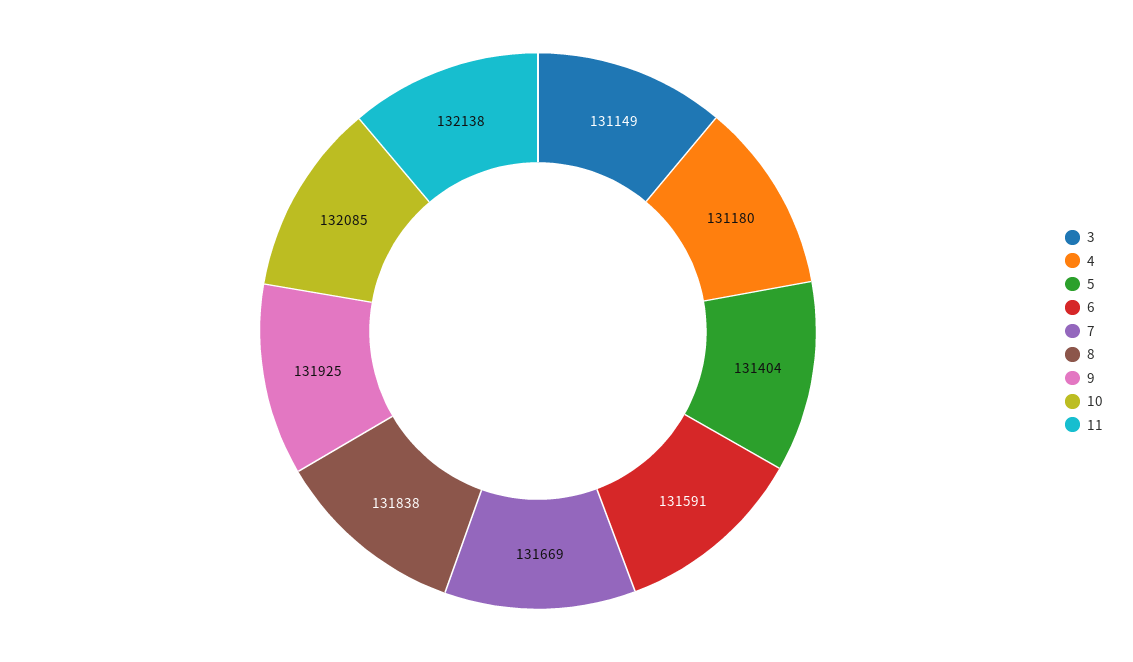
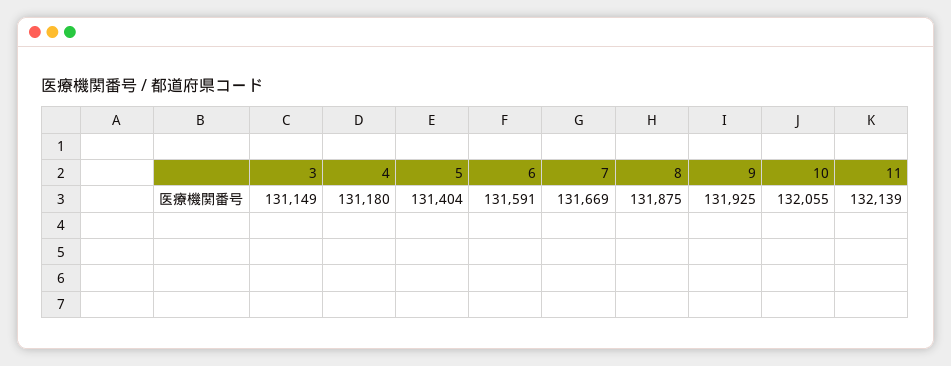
  {
    "3": 131149,
    "4": 131180,
    "5": 131404,
    "6": 131591,
    "7": 131669,
-   "8": 131838,
+   "8": 131875,
    "9": 131925,
-   "10": 132085,
+   "10": 132055,
-   "11": 132138
+   "11": 132139
  }

